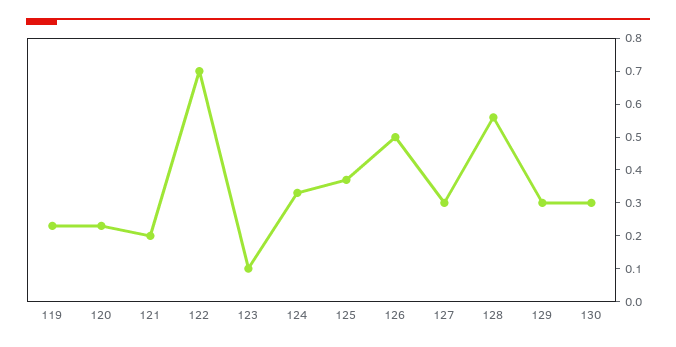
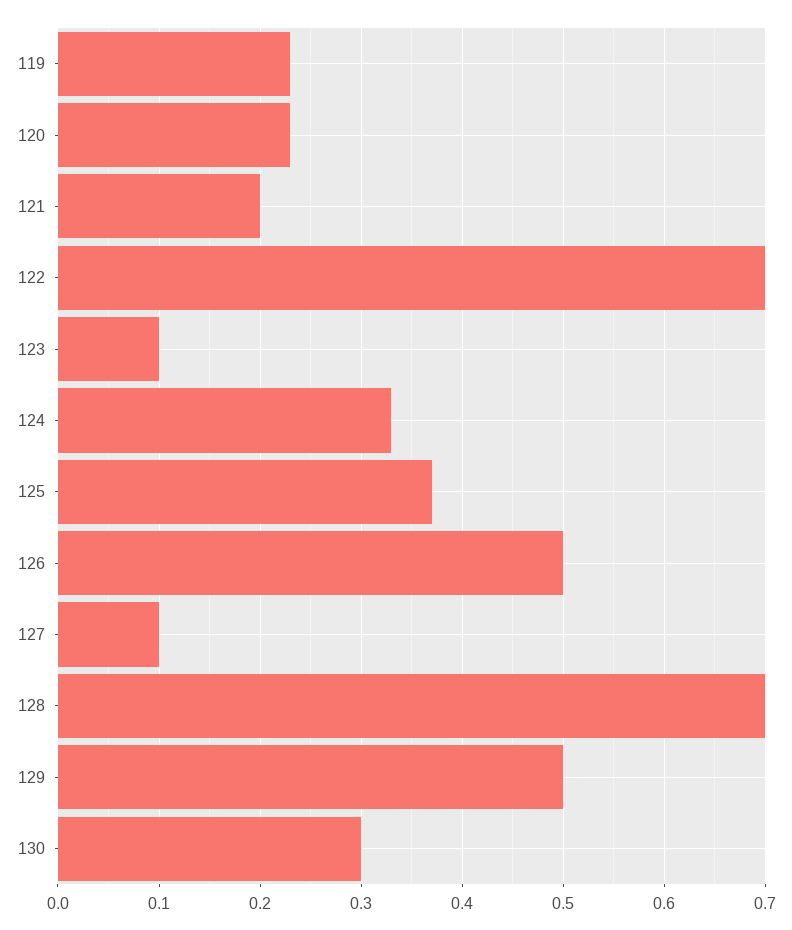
  {
    "119": 0.23,
    "120": 0.23,
    "121": 0.2,
    "122": 0.7,
    "123": 0.1,
    "124": 0.33,
    "125": 0.37,
    "126": 0.5,
-   "127": 0.3,
+   "127": 0.1,
-   "128": 0.55,
+   "128": 0.7,
-   "129": 0.3,
+   "129": 0.5,
    "130": 0.3
  }

